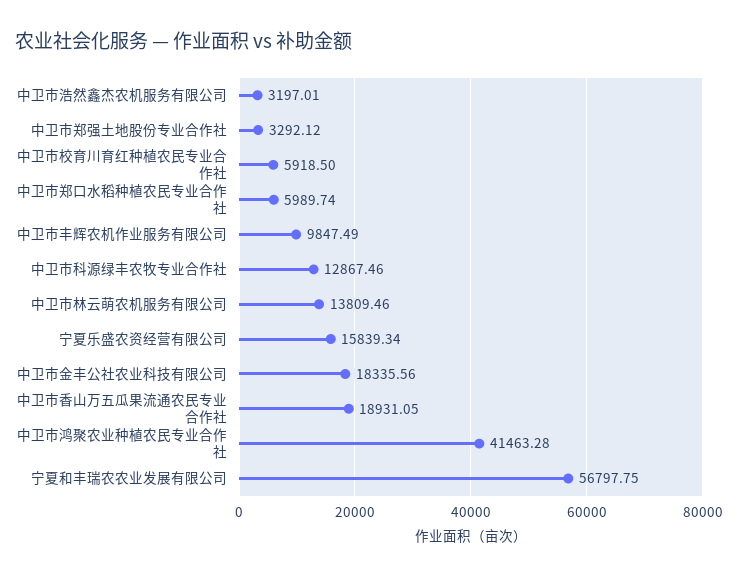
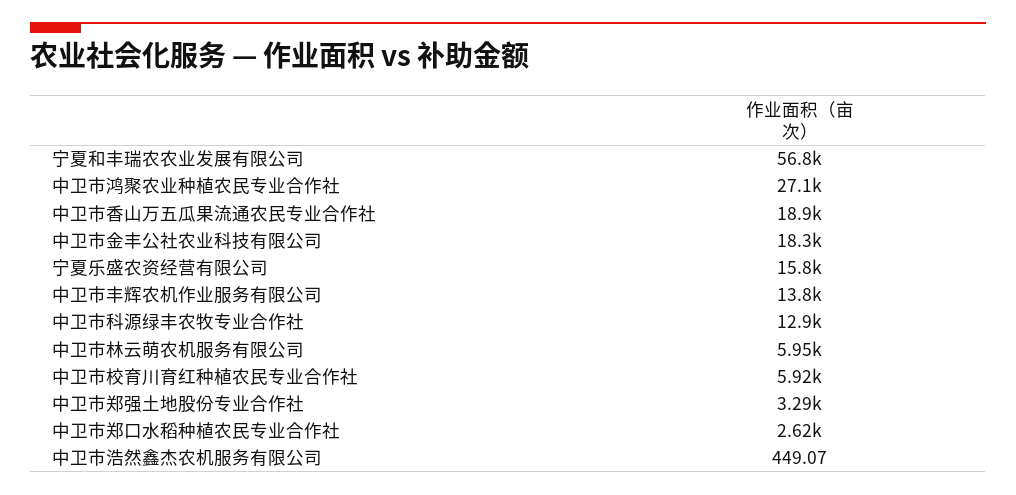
  {
-   "中卫市浩然鑫杰农机服务有限公司": 3197.01,
+   "中卫市浩然鑫杰农机服务有限公司": 449.07,
    "中卫市郑强土地股份专业合作社": 3292.12,
    "中卫市校育川育红种植农民专业合作社": 5918.5,
-   "中卫市郑口水稻种植农民专业合作社": 5989.74,
+   "中卫市郑口水稻种植农民专业合作社": 2620,
-   "中卫市丰辉农机作业服务有限公司": 9847.49,
+   "中卫市丰辉农机作业服务有限公司": 13800,
    "中卫市科源绿丰农牧专业合作社": 12867.46,
-   "中卫市林云萌农机服务有限公司": 13809.46,
+   "中卫市林云萌农机服务有限公司": 5950,
    "宁夏乐盛农资经营有限公司": 15839.34,
    "中卫市金丰公社农业科技有限公司": 18335.56,
    "中卫市香山万五瓜果流通农民专业合作社": 18931.05,
-   "中卫市鸿聚农业种植农民专业合作社": 41463.28,
+   "中卫市鸿聚农业种植农民专业合作社": 27100,
    "宁夏和丰瑞农农业发展有限公司": 56797.75
  }

